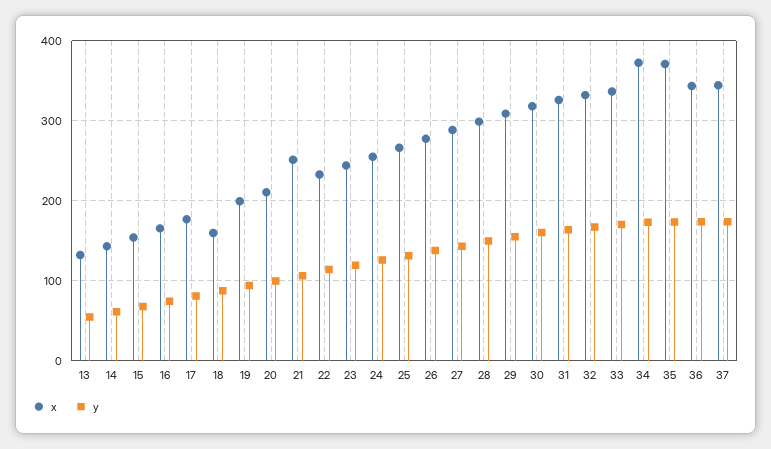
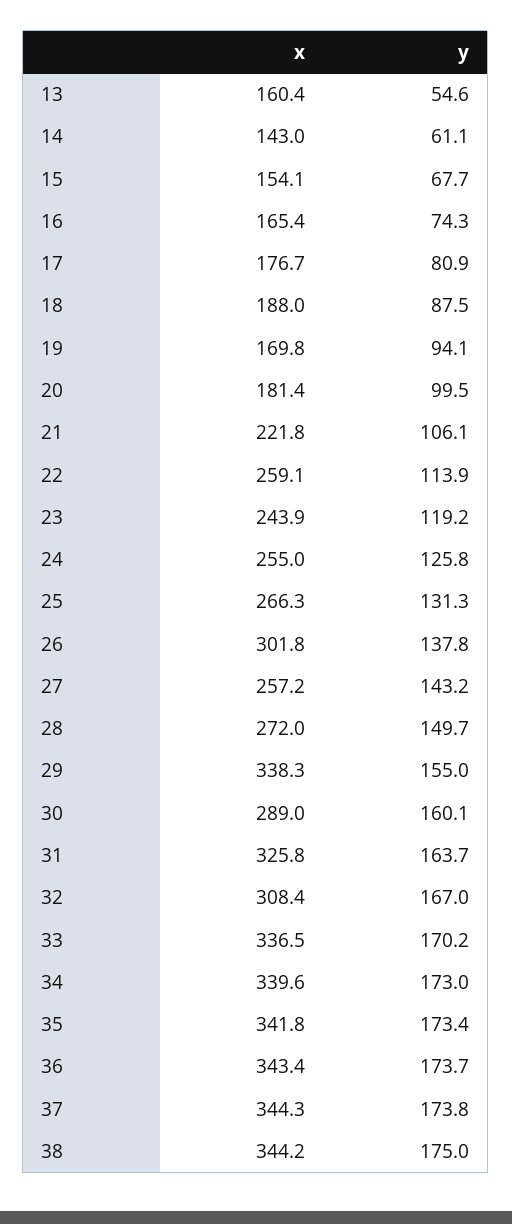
  {
    "x": {
-     "13": 130,
+     "13": 160.4,
      "14": 143,
      "15": 154.1,
      "16": 165.4,
      "17": 176.7,
-     "18": 160,
+     "18": 188,
-     "19": 200,
+     "19": 169.8,
-     "20": 210,
+     "20": 181.4,
-     "21": 250,
+     "21": 221.8,
-     "22": 230,
+     "22": 259.1,
      "23": 243.9,
      "24": 255,
      "25": 266.3,
-     "26": 280,
+     "26": 301.8,
-     "27": 290,
+     "27": 257.2,
-     "28": 300,
+     "28": 272,
-     "29": 310,
+     "29": 338.3,
-     "30": 320,
+     "30": 289,
      "31": 325.8,
-     "32": 330,
+     "32": 308.4,
      "33": 336.5,
-     "34": 370,
+     "34": 339.6,
-     "35": 370,
+     "35": 341.8,
      "36": 343.4,
-     "37": 344.3
+     "37": 344.3,
+     "38": 344.2
    },
    "y": {
      "13": 54.6,
      "14": 61.1,
      "15": 67.7,
      "16": 74.3,
      "17": 80.9,
      "18": 87.5,
      "19": 94.1,
      "20": 99.5,
      "21": 106.1,
      "22": 113.9,
      "23": 119.2,
      "24": 125.8,
      "25": 131.3,
      "26": 137.8,
      "27": 143.2,
      "28": 149.7,
      "29": 155,
      "30": 160.1,
      "31": 163.7,
      "32": 167,
      "33": 170.2,
      "34": 173,
      "35": 173.4,
      "36": 173.7,
-     "37": 173.8
+     "37": 173.8,
+     "38": 175
    }
  }

